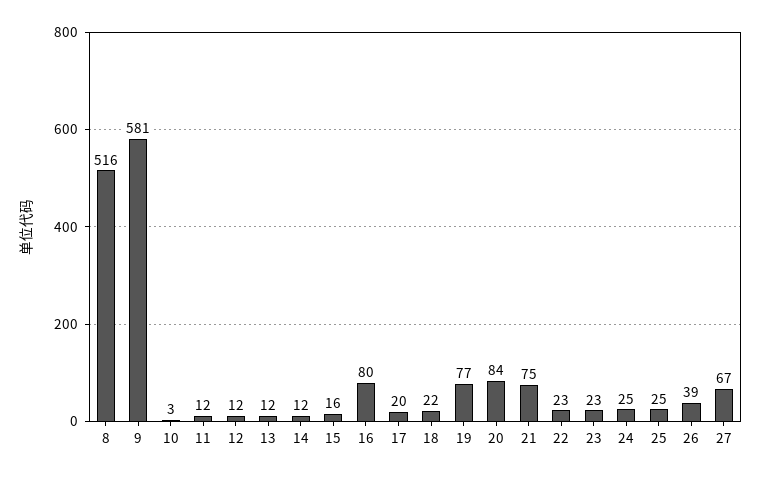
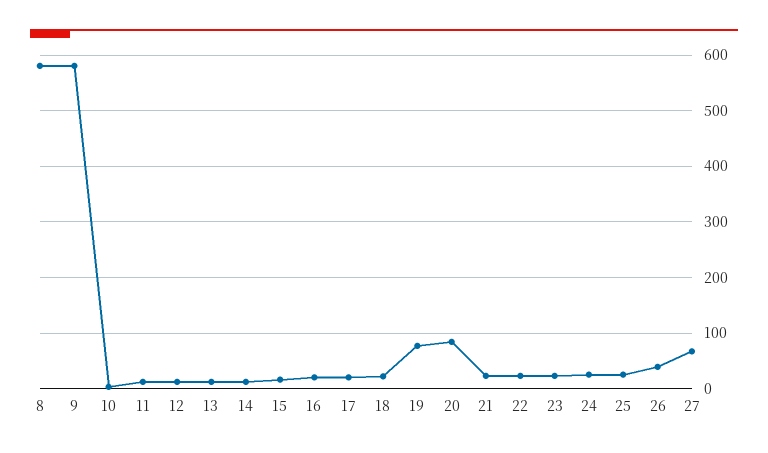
  {
-   "8": 516,
+   "8": 580,
    "9": 581,
    "10": 3,
    "11": 12,
    "12": 12,
    "13": 12,
    "14": 12,
    "15": 16,
-   "16": 80,
+   "16": 20,
    "17": 20,
    "18": 22,
    "19": 77,
    "20": 84,
-   "21": 75,
+   "21": 20,
    "22": 23,
    "23": 23,
    "24": 25,
    "25": 25,
    "26": 39,
    "27": 67
  }

